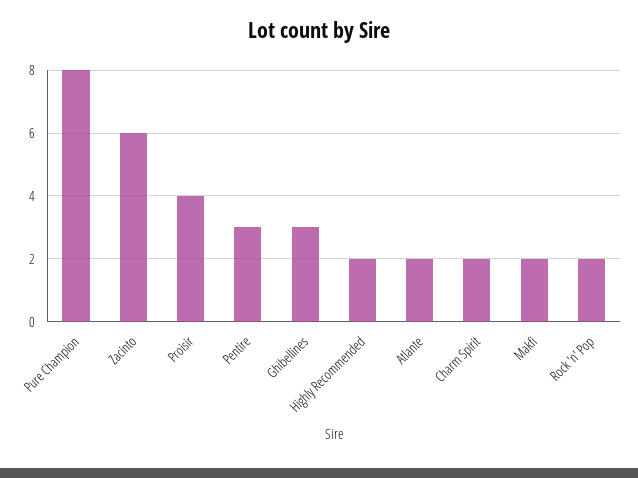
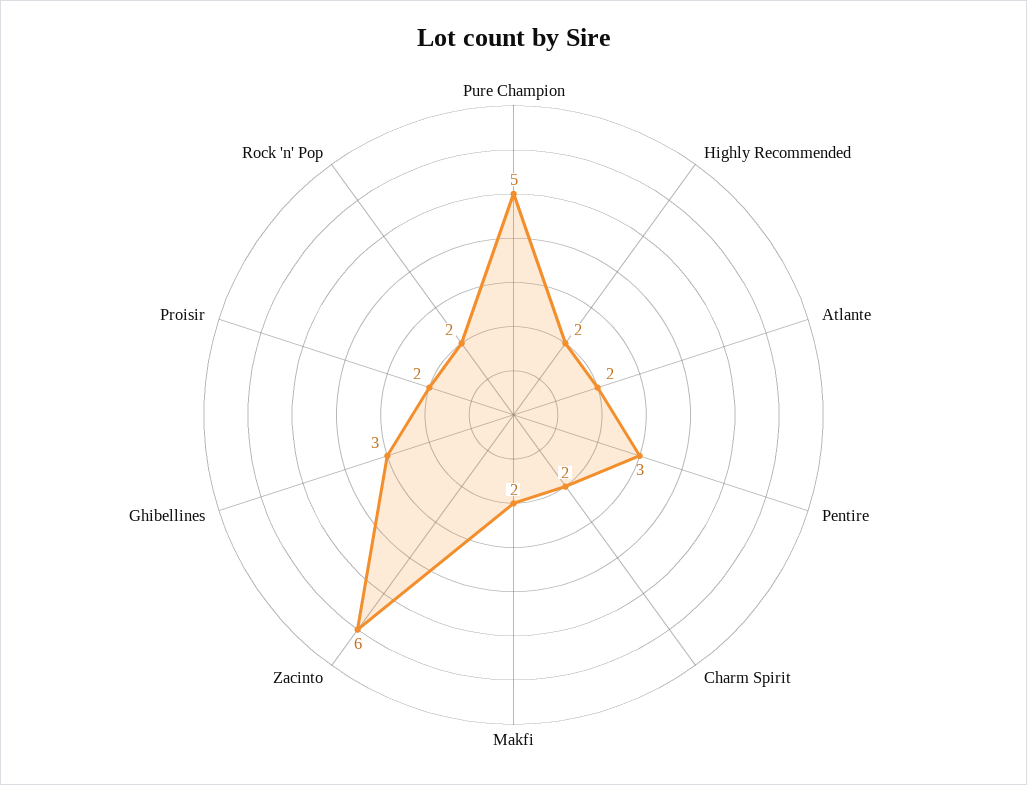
  {
-   "Pure Champion": 8,
+   "Pure Champion": 5,
    "Zacinto": 6,
-   "Proisir": 4,
+   "Proisir": 2,
    "Pentire": 3,
    "Ghibellines": 3,
    "Highly Recommended": 2,
    "Atlante": 2,
    "Charm Spirit": 2,
    "Makfi": 2,
    "Rock 'n' Pop": 2
  }

